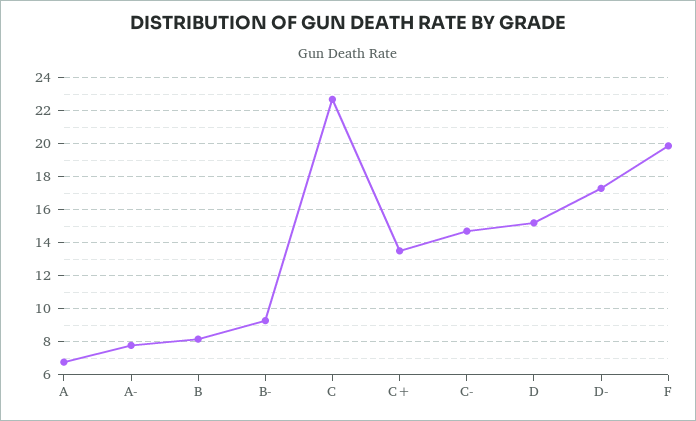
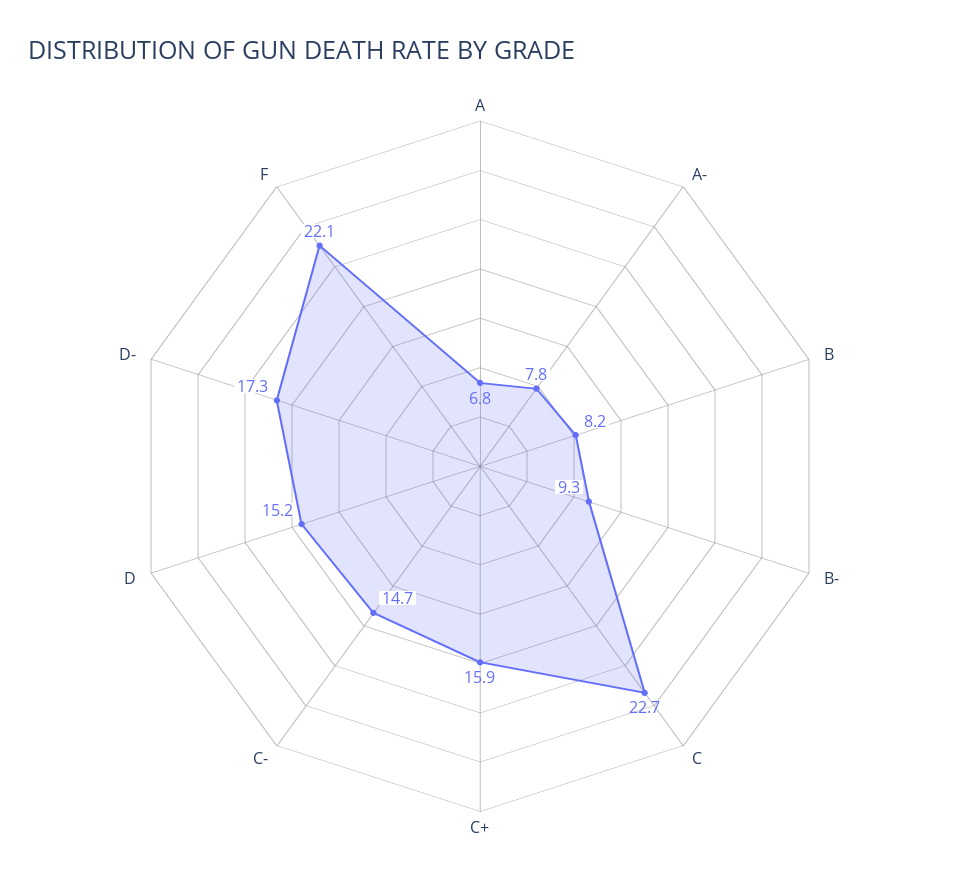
  {
    "A": 6.8,
    "A-": 7.8,
    "B": 8.2,
    "B-": 9.3,
    "C": 22.7,
-   "C+": 13.5,
+   "C+": 15.9,
    "C-": 14.7,
    "D": 15.2,
    "D-": 17.3,
-   "F": 20
+   "F": 22.1
  }

